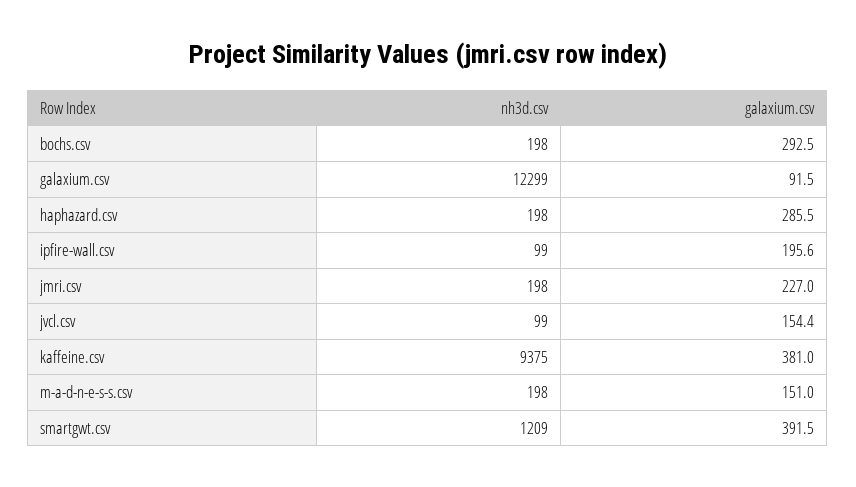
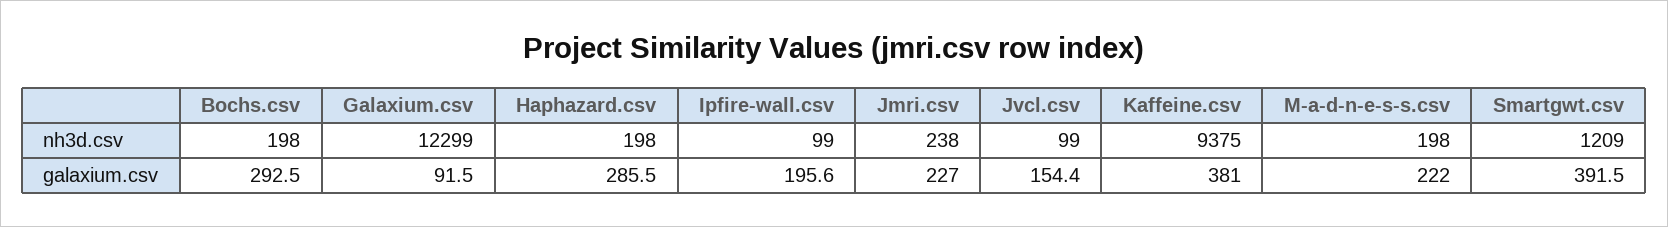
  {
    "nh3d.csv": {
      "bochs.csv": 198,
      "galaxium.csv": 12299,
      "haphazard.csv": 198,
      "ipfire-wall.csv": 99,
-     "jmri.csv": 198,
+     "jmri.csv": 238,
      "jvcl.csv": 99,
      "kaffeine.csv": 9375,
      "m-a-d-n-e-s-s.csv": 198,
      "smartgwt.csv": 1209
    },
    "galaxium.csv": {
      "bochs.csv": 292.5,
      "galaxium.csv": 91.5,
      "haphazard.csv": 285.5,
      "ipfire-wall.csv": 195.6,
      "jmri.csv": 227,
      "jvcl.csv": 154.4,
      "kaffeine.csv": 381,
-     "m-a-d-n-e-s-s.csv": 151,
+     "m-a-d-n-e-s-s.csv": 222,
      "smartgwt.csv": 391.5
    }
  }

